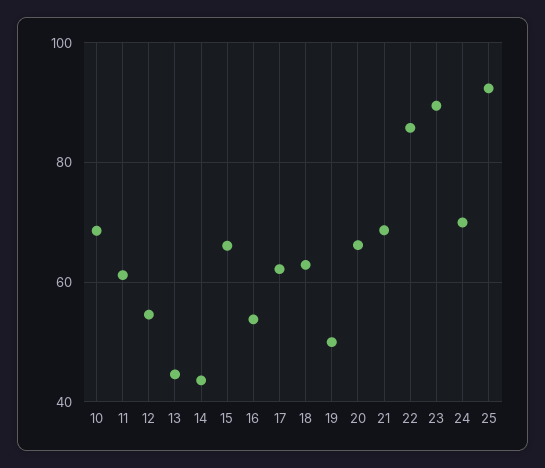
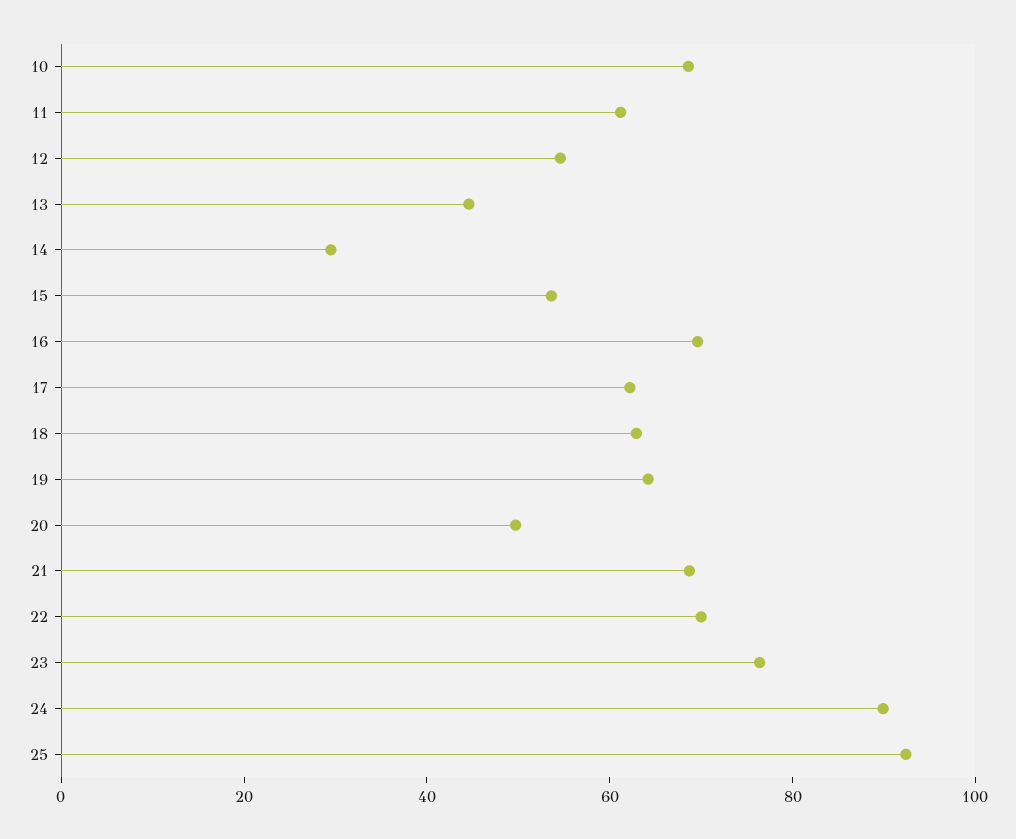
  {
    "10": 68,
    "11": 62,
    "12": 54,
    "13": 44,
-   "14": 44,
+   "14": 30,
-   "15": 66,
+   "15": 55,
-   "16": 54,
+   "16": 70,
    "17": 62,
    "18": 62,
-   "19": 50,
+   "19": 65,
-   "20": 66,
+   "20": 50,
    "21": 68,
-   "22": 86,
+   "22": 70,
-   "23": 90,
+   "23": 75,
-   "24": 70,
+   "24": 90,
    "25": 92
  }

